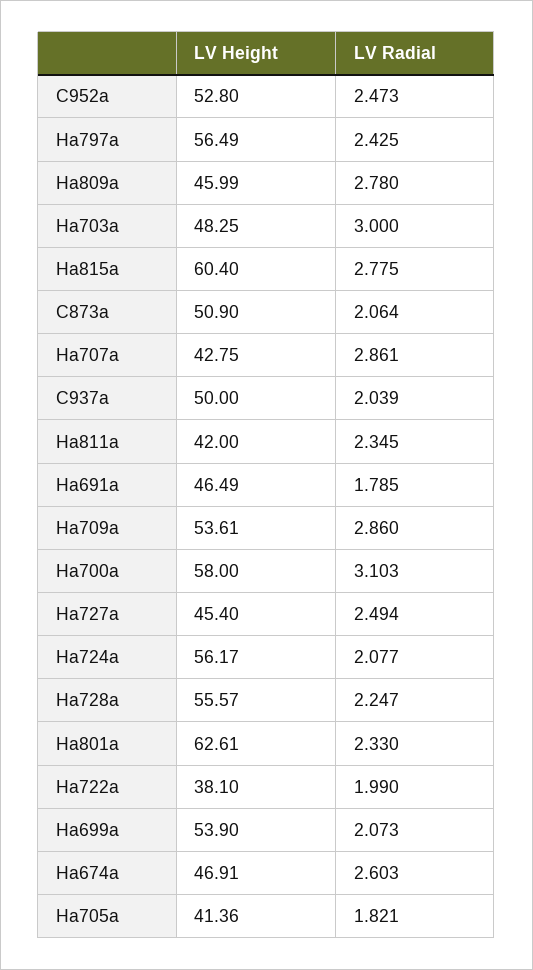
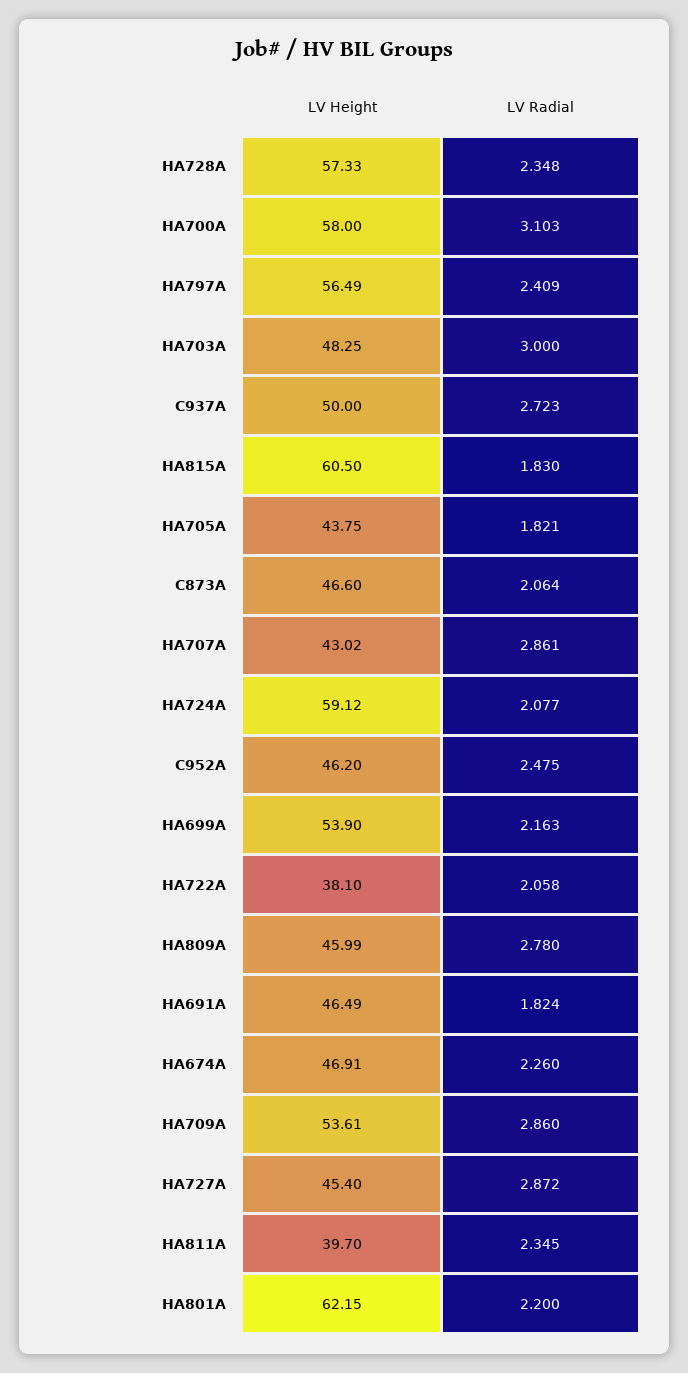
  {
    "LV Height": {
-     "C952a": 52.8,
+     "C952a": 46.2,
      "Ha797a": 56.49,
      "Ha809a": 45.99,
      "Ha703a": 48.25,
-     "Ha815a": 60.4,
+     "Ha815a": 60.5,
-     "C873a": 50.9,
+     "C873a": 46.6,
-     "Ha707a": 42.75,
+     "Ha707a": 43.02,
      "C937a": 50,
-     "Ha811a": 42,
+     "Ha811a": 39.7,
      "Ha691a": 46.49,
      "Ha709a": 53.61,
      "Ha700a": 58,
      "Ha727a": 45.4,
-     "Ha724a": 56.17,
+     "Ha724a": 59.12,
-     "Ha728a": 55.57,
+     "Ha728a": 57.33,
-     "Ha801a": 62.61,
+     "Ha801a": 62.15,
      "Ha722a": 38.1,
      "Ha699a": 53.9,
      "Ha674a": 46.91,
-     "Ha705a": 41.36
+     "Ha705a": 43.75
    },
    "LV Radial": {
-     "C952a": 2.473,
+     "C952a": 2.475,
-     "Ha797a": 2.425,
+     "Ha797a": 2.409,
      "Ha809a": 2.78,
      "Ha703a": 3,
-     "Ha815a": 2.775,
+     "Ha815a": 1.83,
      "C873a": 2.064,
      "Ha707a": 2.861,
-     "C937a": 2.039,
+     "C937a": 2.723,
      "Ha811a": 2.345,
-     "Ha691a": 1.785,
+     "Ha691a": 1.824,
      "Ha709a": 2.86,
      "Ha700a": 3.103,
-     "Ha727a": 2.494,
+     "Ha727a": 2.872,
      "Ha724a": 2.077,
-     "Ha728a": 2.247,
+     "Ha728a": 2.348,
-     "Ha801a": 2.33,
+     "Ha801a": 2.2,
-     "Ha722a": 1.99,
+     "Ha722a": 2.058,
-     "Ha699a": 2.073,
+     "Ha699a": 2.163,
-     "Ha674a": 2.603,
+     "Ha674a": 2.26,
      "Ha705a": 1.821
    }
  }

